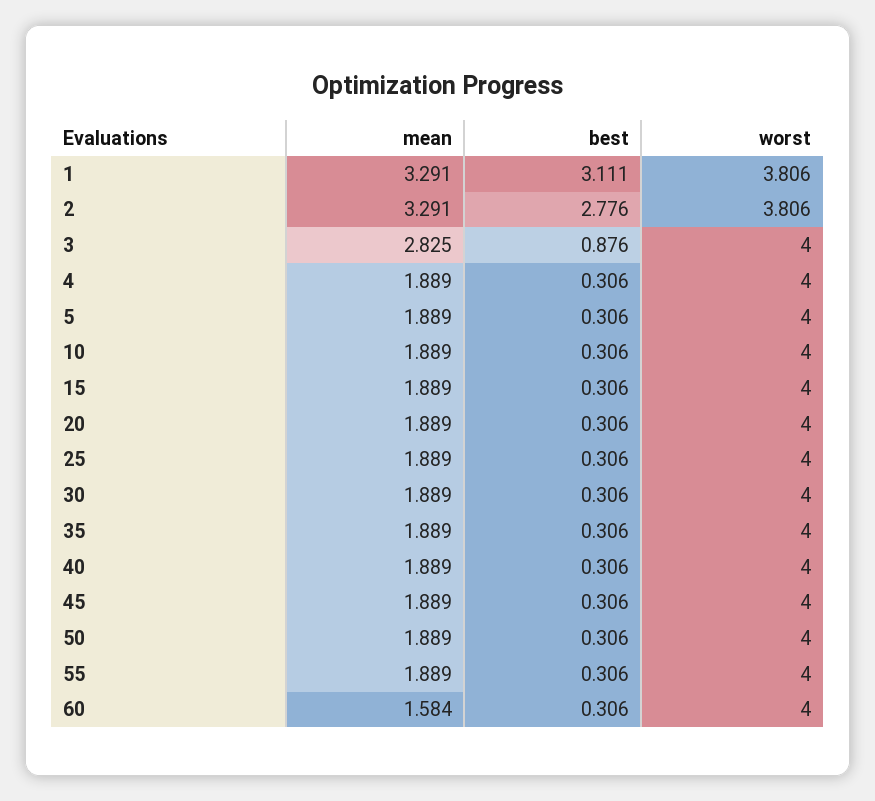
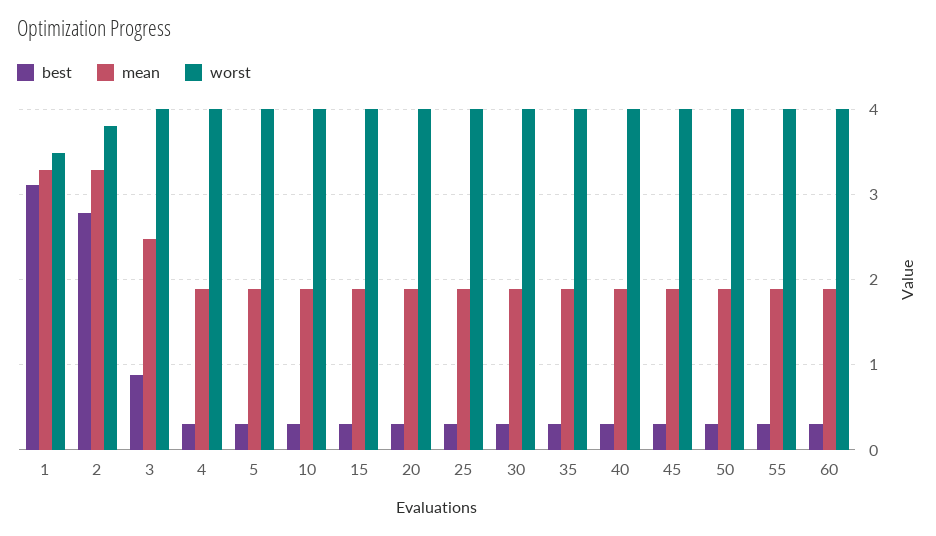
  {
    "mean": {
      "1": 3.291,
      "2": 3.291,
-     "3": 2.825,
+     "3": 2.5,
      "4": 1.889,
      "5": 1.889,
      "10": 1.889,
      "15": 1.889,
      "20": 1.889,
      "25": 1.889,
      "30": 1.889,
      "35": 1.889,
      "40": 1.889,
      "45": 1.889,
      "50": 1.889,
      "55": 1.889,
-     "60": 1.584
+     "60": 1.9
    },
    "best": {
      "1": 3.111,
      "2": 2.776,
      "3": 0.876,
      "4": 0.306,
      "5": 0.306,
      "10": 0.306,
      "15": 0.306,
      "20": 0.306,
      "25": 0.306,
      "30": 0.306,
      "35": 0.306,
      "40": 0.306,
      "45": 0.306,
      "50": 0.306,
      "55": 0.306,
      "60": 0.306
    },
    "worst": {
-     "1": 3.806,
+     "1": 3.5,
      "2": 3.806,
      "3": 4,
      "4": 4,
      "5": 4,
      "10": 4,
      "15": 4,
      "20": 4,
      "25": 4,
      "30": 4,
      "35": 4,
      "40": 4,
      "45": 4,
      "50": 4,
      "55": 4,
      "60": 4
    }
  }

